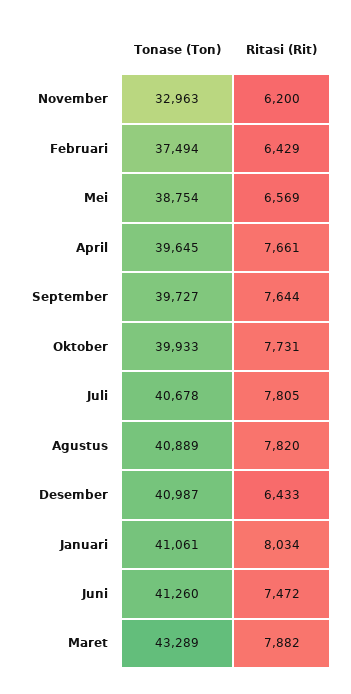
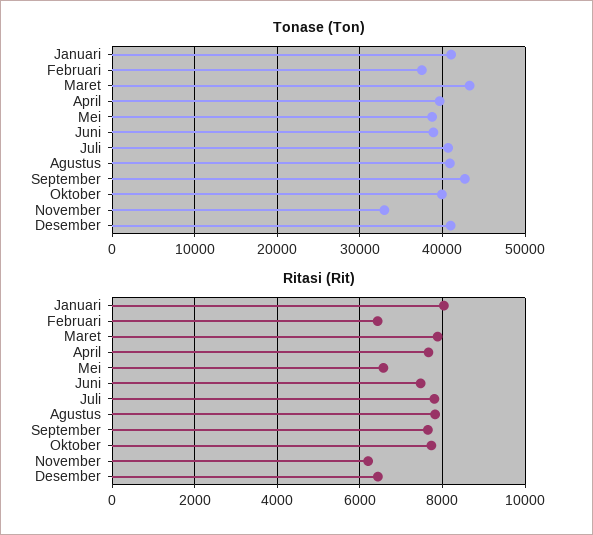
  {
    "Tonase (Ton)": {
      "November": 32963,
      "Februari": 37494,
      "Mei": 38754,
      "April": 39645,
-     "September": 39727,
+     "September": 43000,
      "Oktober": 39933,
      "Juli": 40678,
      "Agustus": 40889,
      "Desember": 40987,
      "Januari": 41061,
-     "Juni": 41260,
+     "Juni": 39000,
      "Maret": 43289
    },
    "Ritasi (Rit)": {
      "November": 6200,
      "Februari": 6429,
      "Mei": 6569,
      "April": 7661,
      "September": 7644,
      "Oktober": 7731,
      "Juli": 7805,
      "Agustus": 7820,
      "Desember": 6433,
      "Januari": 8034,
      "Juni": 7472,
      "Maret": 7882
    }
  }

